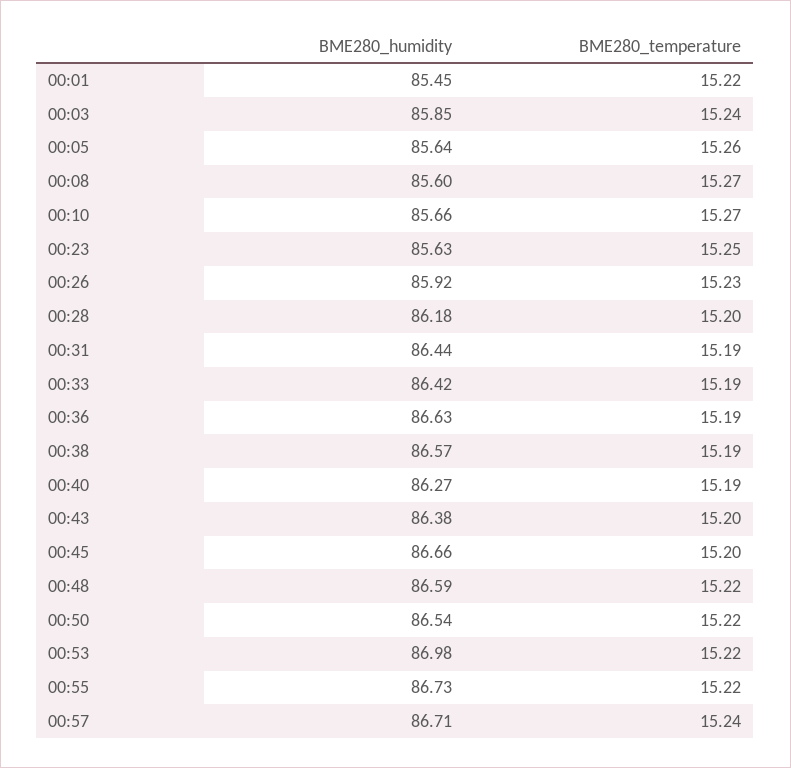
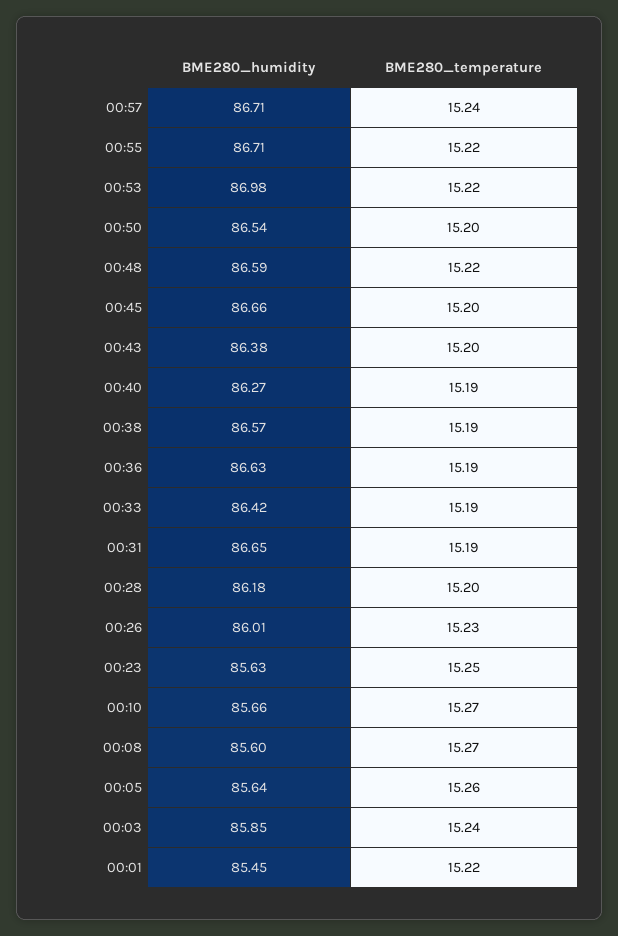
  {
    "BME280_humidity": {
      "00:01": 85.45,
      "00:03": 85.85,
      "00:05": 85.64,
      "00:08": 85.6,
      "00:10": 85.66,
      "00:23": 85.63,
-     "00:26": 85.92,
+     "00:26": 86.01,
      "00:28": 86.18,
-     "00:31": 86.44,
+     "00:31": 86.65,
      "00:33": 86.42,
      "00:36": 86.63,
      "00:38": 86.57,
      "00:40": 86.27,
      "00:43": 86.38,
      "00:45": 86.66,
      "00:48": 86.59,
      "00:50": 86.54,
      "00:53": 86.98,
-     "00:55": 86.73,
+     "00:55": 86.71,
      "00:57": 86.71
    },
    "BME280_temperature": {
      "00:01": 15.22,
      "00:03": 15.24,
      "00:05": 15.26,
      "00:08": 15.27,
      "00:10": 15.27,
      "00:23": 15.25,
      "00:26": 15.23,
      "00:28": 15.2,
      "00:31": 15.19,
      "00:33": 15.19,
      "00:36": 15.19,
      "00:38": 15.19,
      "00:40": 15.19,
      "00:43": 15.2,
      "00:45": 15.2,
      "00:48": 15.22,
-     "00:50": 15.22,
+     "00:50": 15.2,
      "00:53": 15.22,
      "00:55": 15.22,
      "00:57": 15.24
    }
  }

